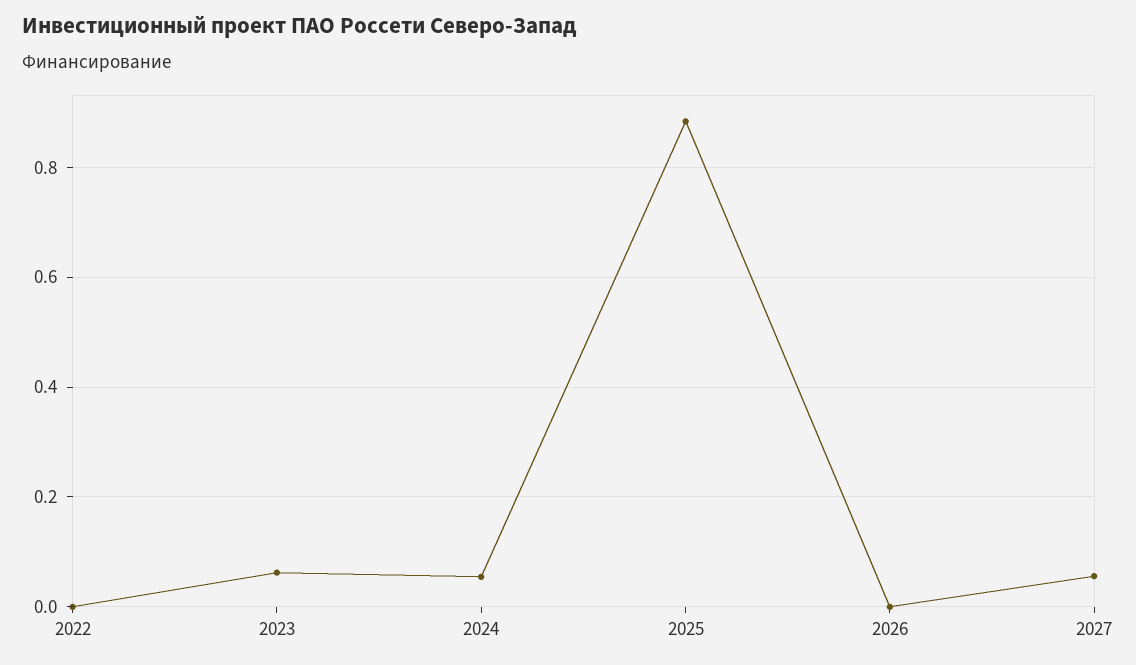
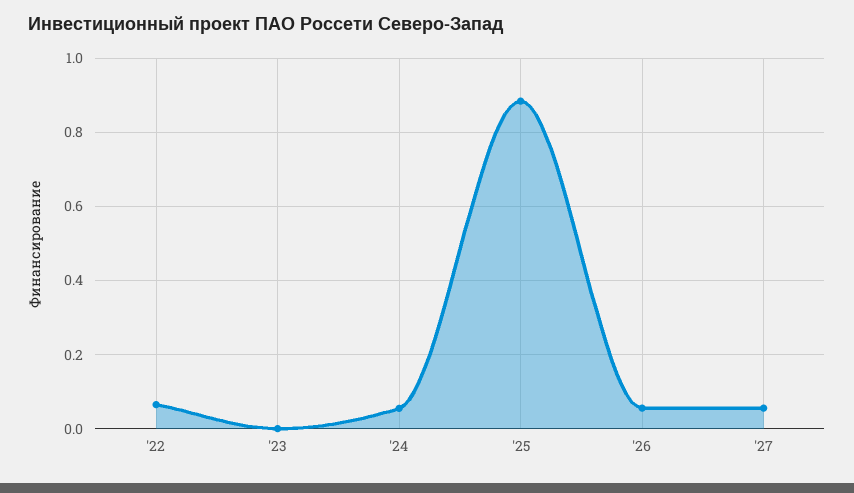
  {
-   "2022": 0,
+   "2022": 0.06,
-   "2023": 0.06,
+   "2023": 0,
    "2024": 0.06,
    "2025": 0.88,
-   "2026": 0,
+   "2026": 0.06,
    "2027": 0.06
  }

